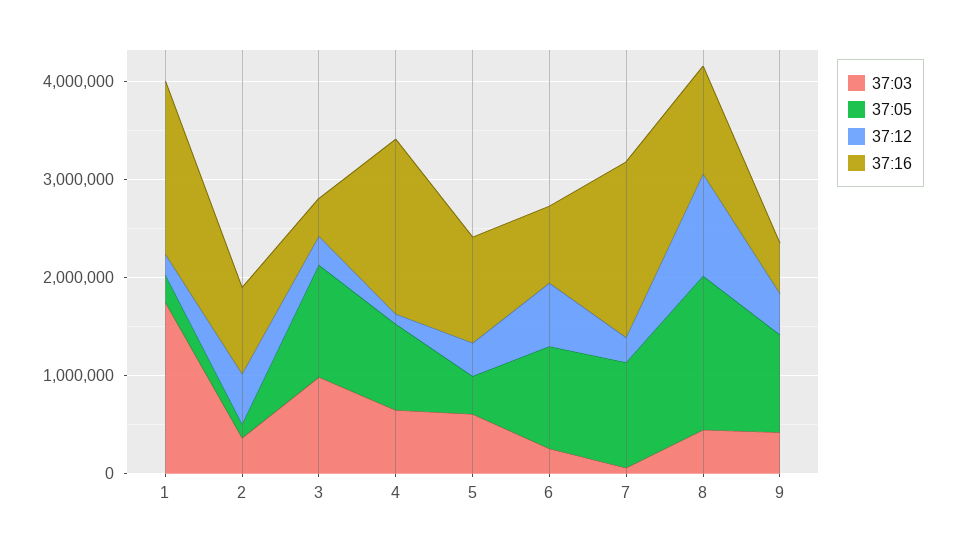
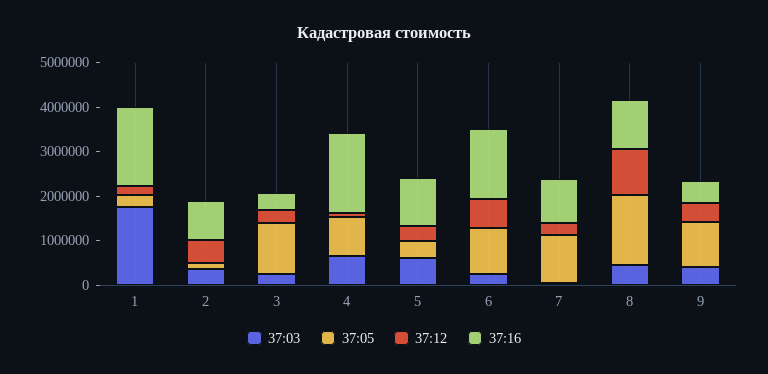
  {
    "37:03": {
      "1": 1800000,
      "2": 400000,
-     "3": 1000000,
+     "3": 200000,
      "4": 600000,
      "5": 600000,
      "6": 200000,
      "7": 0,
      "8": 400000,
      "9": 400000
    },
    "37:05": {
      "1": 200000,
      "2": 200000,
      "3": 1200000,
      "4": 800000,
      "5": 400000,
      "6": 1000000,
      "7": 1000000,
      "8": 1600000,
      "9": 1000000
    },
    "37:12": {
      "1": 200000,
      "2": 600000,
      "3": 200000,
      "4": 200000,
      "5": 400000,
      "6": 600000,
      "7": 200000,
      "8": 1000000,
      "9": 400000
    },
    "37:16": {
      "1": 1800000,
      "2": 800000,
      "3": 400000,
      "4": 1800000,
      "5": 1000000,
-     "6": 800000,
+     "6": 1600000,
-     "7": 1800000,
+     "7": 1000000,
      "8": 1200000,
      "9": 600000
    }
  }

